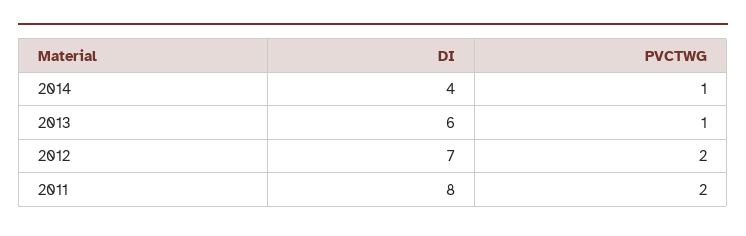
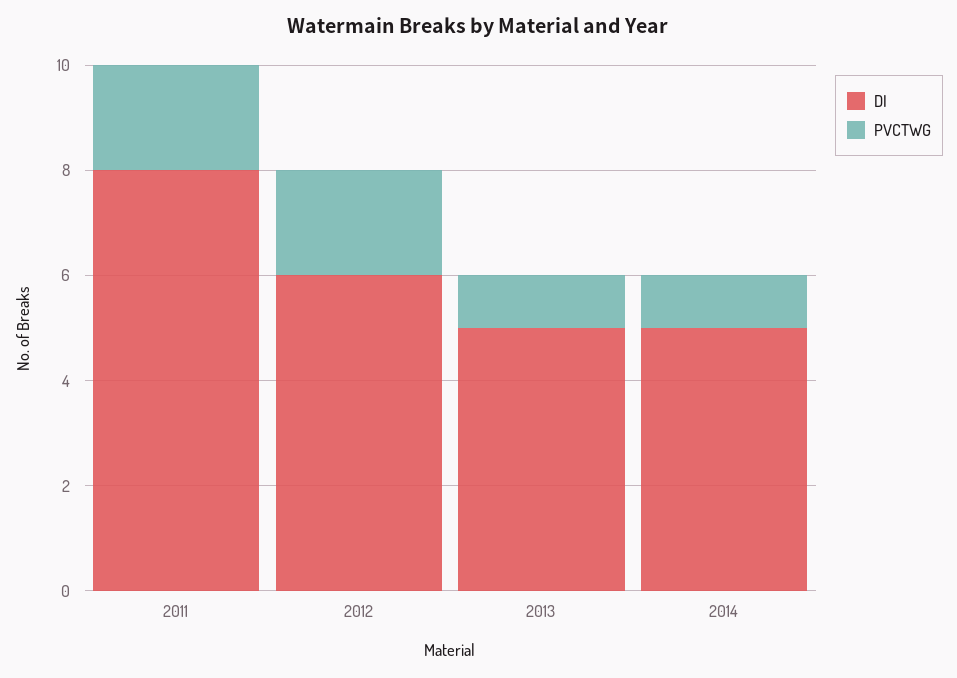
  {
    "DI": {
-     "2014": 4,
+     "2014": 5,
-     "2013": 6,
+     "2013": 5,
-     "2012": 7,
+     "2012": 6,
      "2011": 8
    },
    "PVCTWG": {
      "2014": 1,
      "2013": 1,
      "2012": 2,
      "2011": 2
    }
  }

